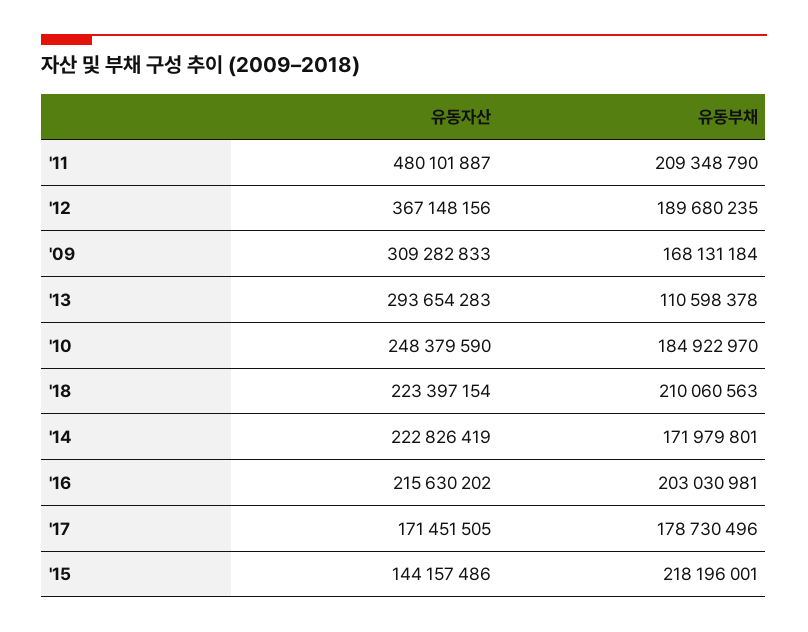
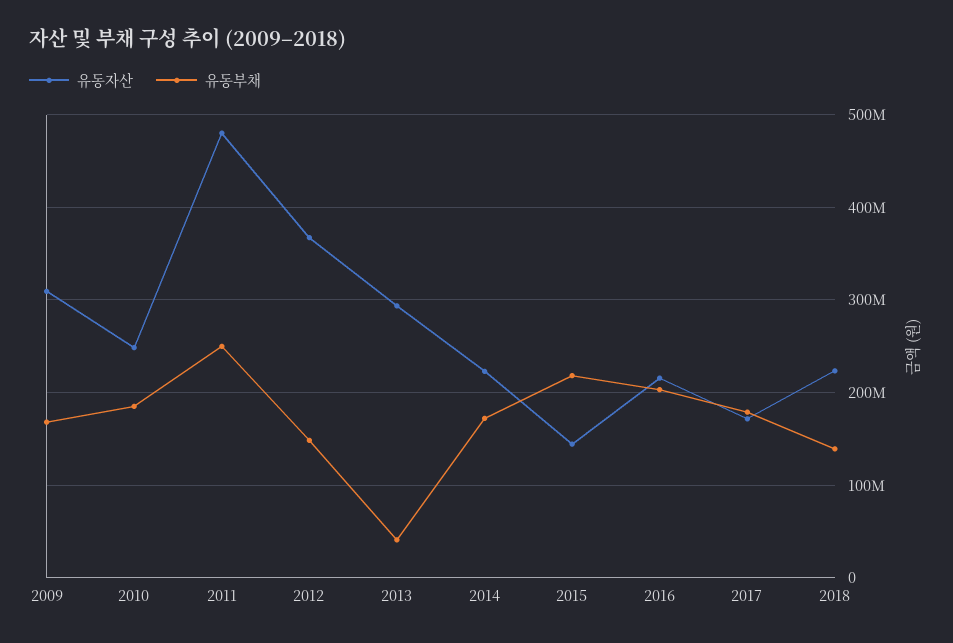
  {
    "유동자산": {
      "'11": 480101887,
      "'12": 367148156,
      "'09": 309282833,
      "'13": 293654283,
      "'10": 248379590,
      "'18": 223397154,
      "'14": 222826419,
      "'16": 215630202,
      "'17": 171451505,
      "'15": 144157486
    },
    "유동부채": {
-     "'11": 209348790,
+     "'11": 250000000,
-     "'12": 189680235,
+     "'12": 150000000,
      "'09": 168131184,
-     "'13": 110598378,
+     "'13": 40000000,
      "'10": 184922970,
-     "'18": 210060563,
+     "'18": 140000000,
      "'14": 171979801,
      "'16": 203030981,
      "'17": 178730496,
      "'15": 218196001
    }
  }

